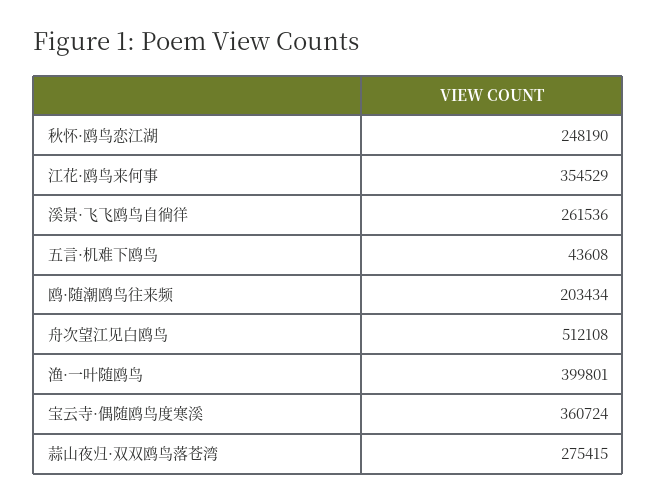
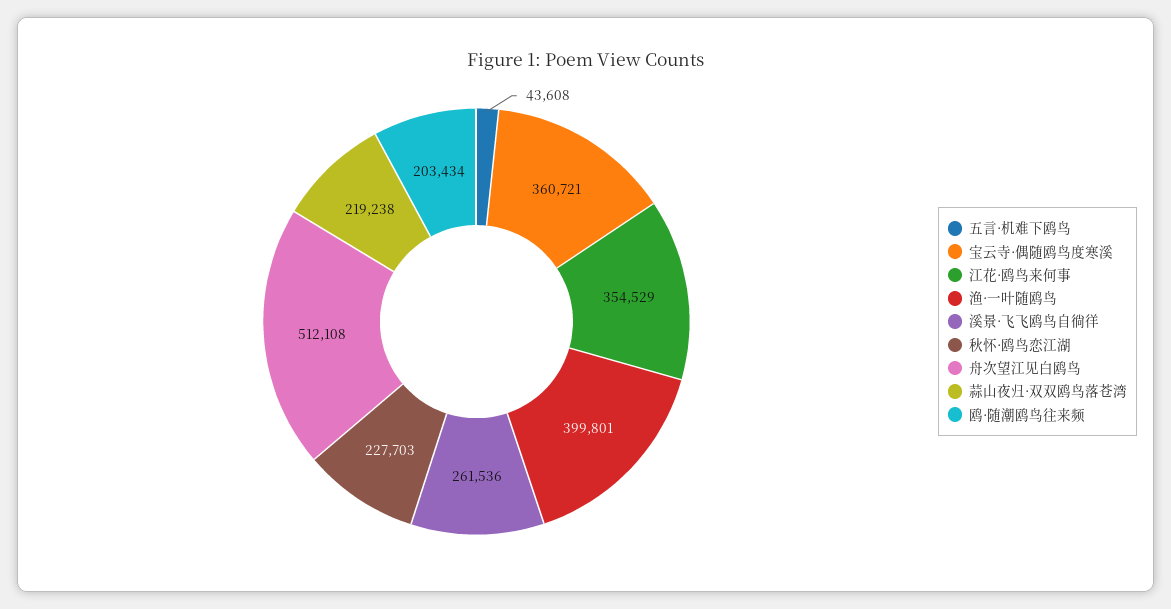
  {
-   "秋怀·鸥鸟恋江湖": 248190,
+   "秋怀·鸥鸟恋江湖": 227703,
    "江花·鸥鸟来何事": 354529,
    "溪景·飞飞鸥鸟自徜徉": 261536,
    "五言·机难下鸥鸟": 43608,
    "鸥·随潮鸥鸟往来频": 203434,
    "舟次望江见白鸥鸟": 512108,
    "渔·一叶随鸥鸟": 399801,
-   "宝云寺·偶随鸥鸟度寒溪": 360724,
+   "宝云寺·偶随鸥鸟度寒溪": 360721,
-   "蒜山夜归·双双鸥鸟落苍湾": 275415
+   "蒜山夜归·双双鸥鸟落苍湾": 219238
  }

